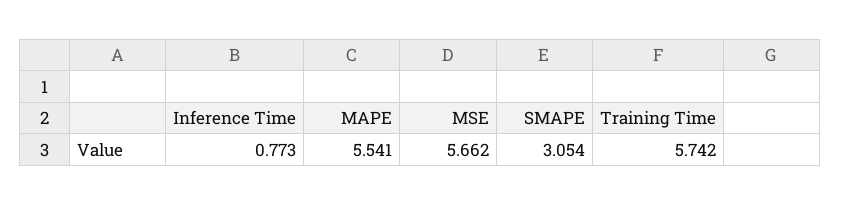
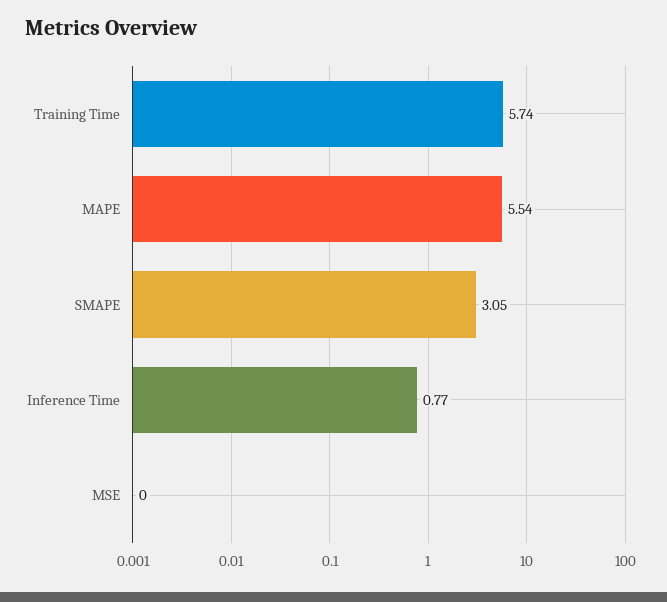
  {
    "Inference Time": 0.773,
    "MAPE": 5.541,
-   "MSE": 5.662,
+   "MSE": 0,
    "SMAPE": 3.054,
    "Training Time": 5.742
  }

